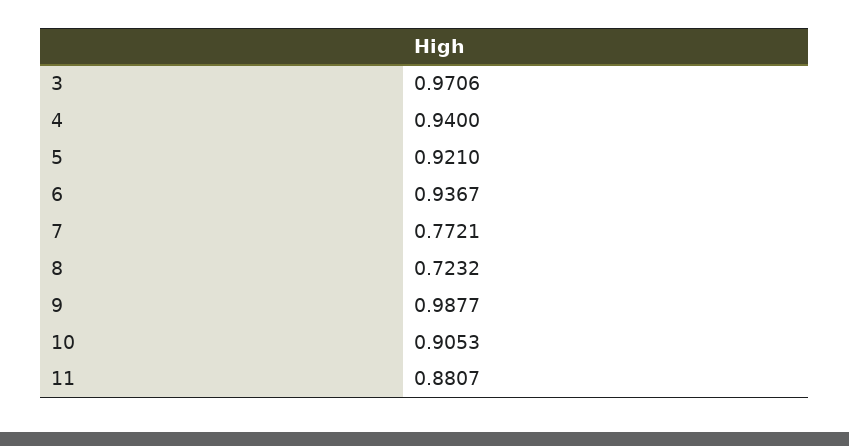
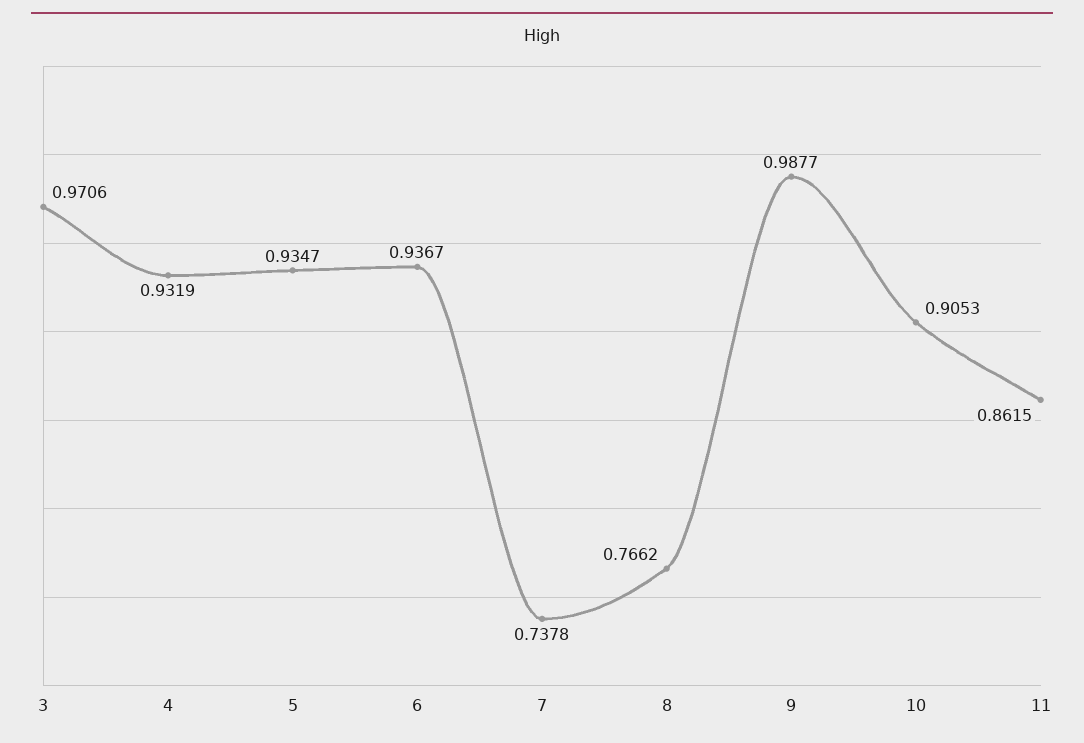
  {
    "3": 0.9706,
-   "4": 0.94,
+   "4": 0.9319,
-   "5": 0.921,
+   "5": 0.9347,
    "6": 0.9367,
-   "7": 0.7721,
+   "7": 0.7378,
-   "8": 0.7232,
+   "8": 0.7662,
    "9": 0.9877,
    "10": 0.9053,
-   "11": 0.8807
+   "11": 0.8615
  }

